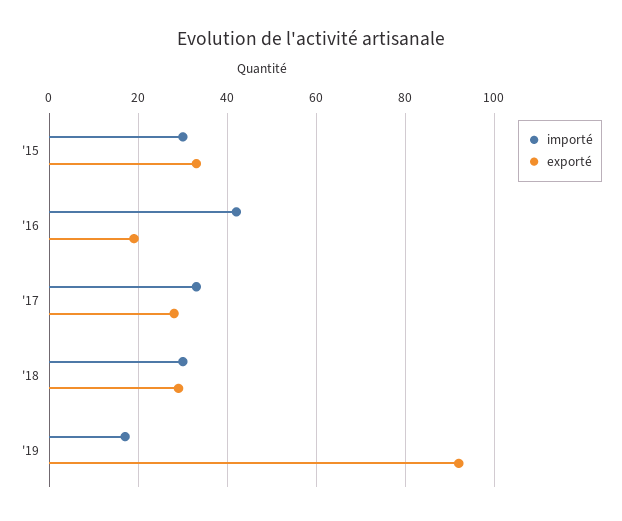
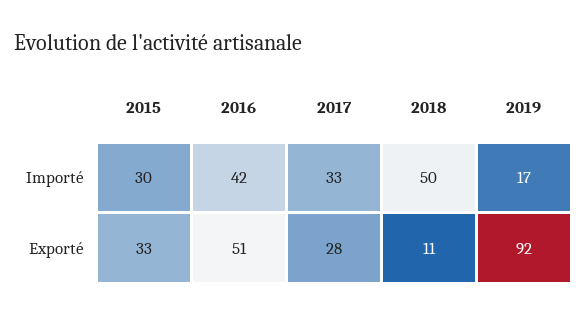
  {
    "importé": {
      "'15": 30,
      "'16": 42,
      "'17": 33,
-     "'18": 30,
+     "'18": 50,
      "'19": 17
    },
    "exporté": {
      "'15": 33,
-     "'16": 20,
+     "'16": 51,
      "'17": 28,
-     "'18": 30,
+     "'18": 11,
      "'19": 92
    }
  }

